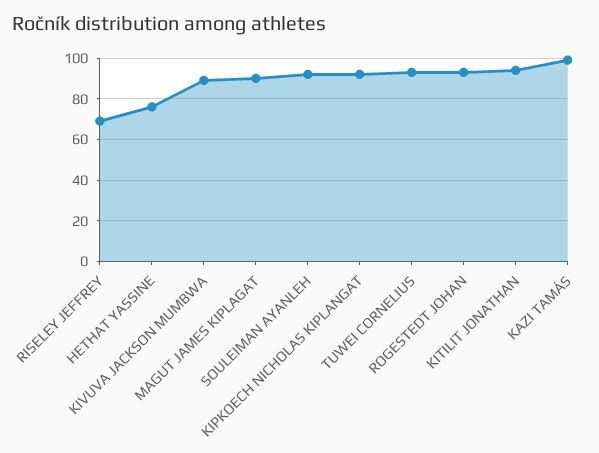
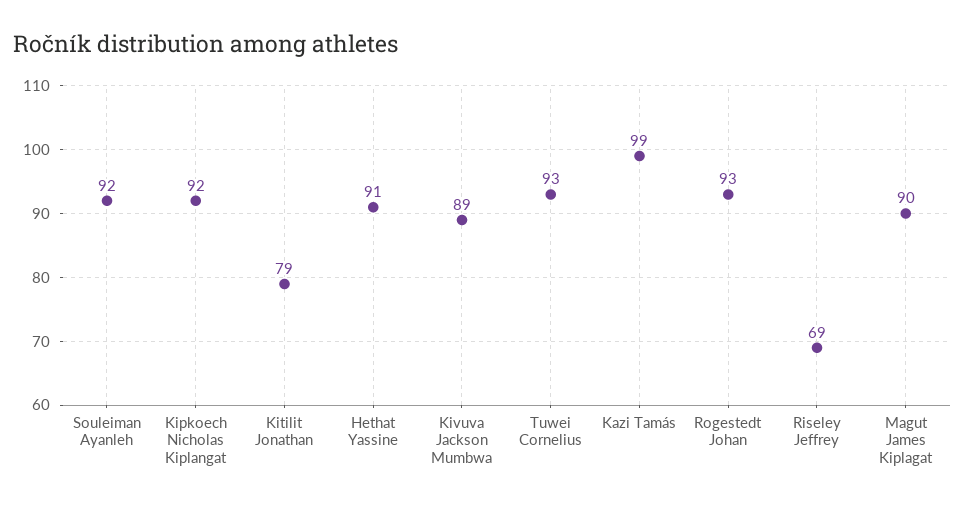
  {
    "RISELEY JEFFREY": 69,
-   "HETHAT YASSINE": 75,
+   "HETHAT YASSINE": 91,
    "KIVUVA JACKSON MUMBWA": 89,
    "MAGUT JAMES KIPLAGAT": 90,
    "SOULEIMAN AYANLEH": 92,
    "KIPKOECH NICHOLAS KIPLANGAT": 92,
    "TUWEI CORNELIUS": 93,
    "ROGESTEDT JOHAN": 93,
-   "KITILIT JONATHAN": 95,
+   "KITILIT JONATHAN": 79,
    "KAZI TAMÁS": 99
  }

